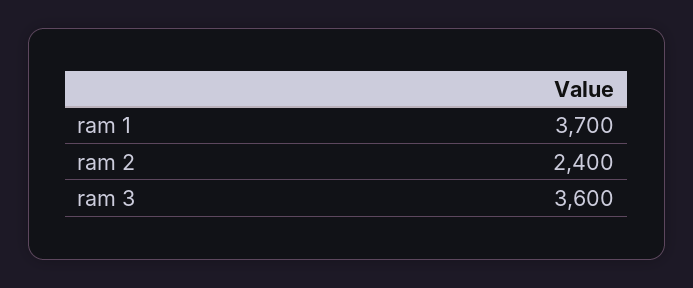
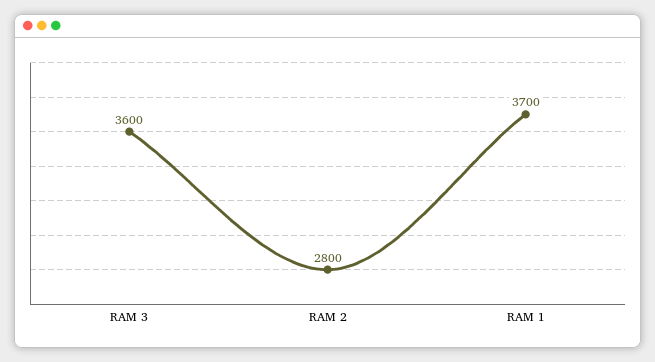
  {
    "ram 1": 3700,
-   "ram 2": 2400,
+   "ram 2": 2800,
    "ram 3": 3600
  }

